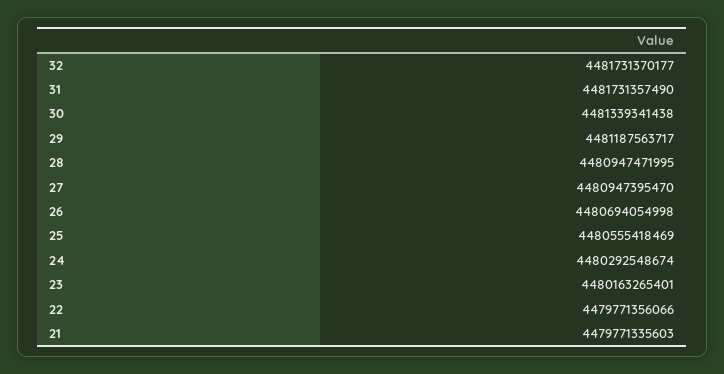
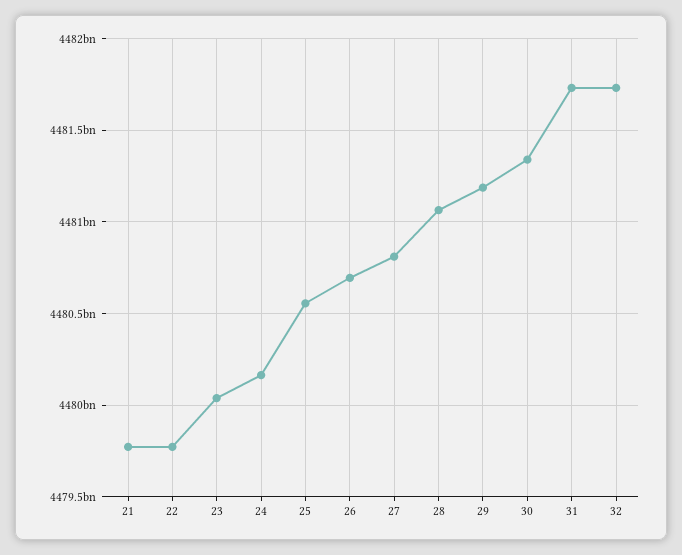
  {
    "32": 4481731370177,
    "31": 4481731357490,
    "30": 4481339341438,
    "29": 4481187563717,
-   "28": 4480947471995,
+   "28": 4481050000000,
-   "27": 4480947395470,
+   "27": 4480800000000,
    "26": 4480694054998,
    "25": 4480555418469,
-   "24": 4480292548674,
+   "24": 4480150000000,
-   "23": 4480163265401,
+   "23": 4480050000000,
    "22": 4479771356066,
    "21": 4479771335603
  }

